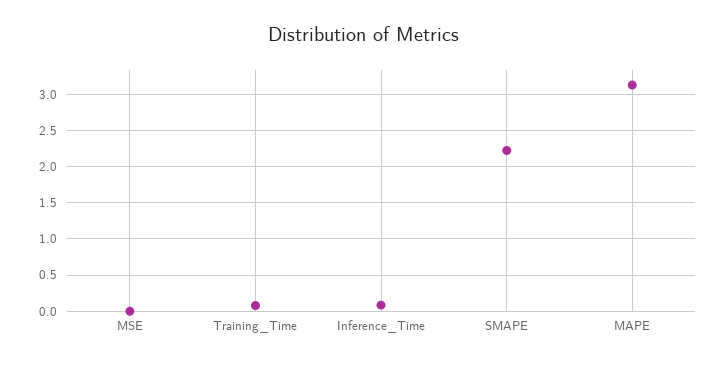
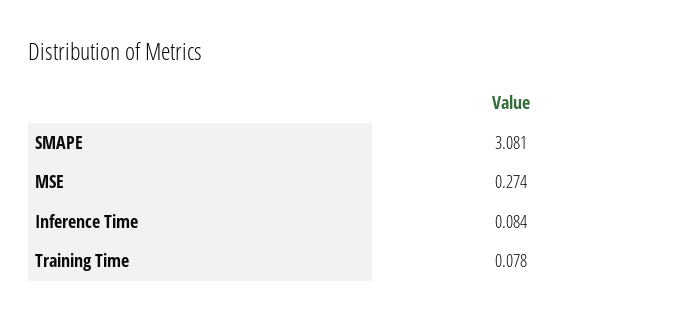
  {
-   "MSE": 0,
+   "MSE": 0.274,
    "Training_Time": 0.078,
    "Inference_Time": 0.084,
-   "SMAPE": 2.2,
+   "SMAPE": 3.081
-   "MAPE": 3.1
  }

